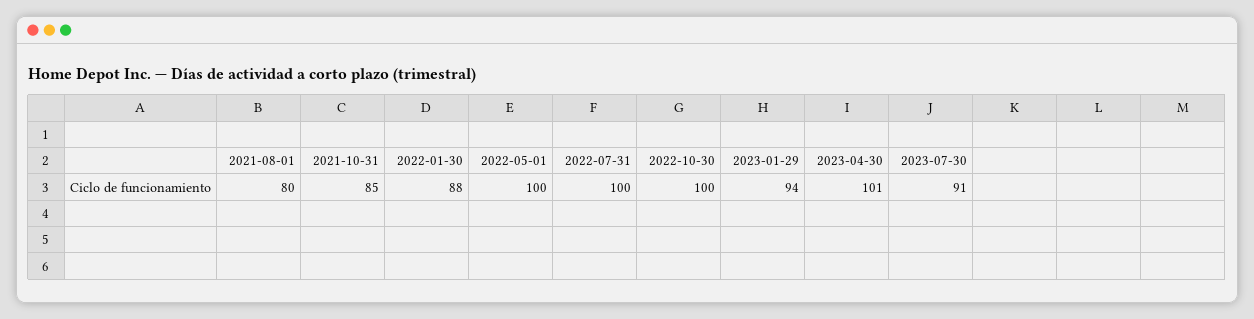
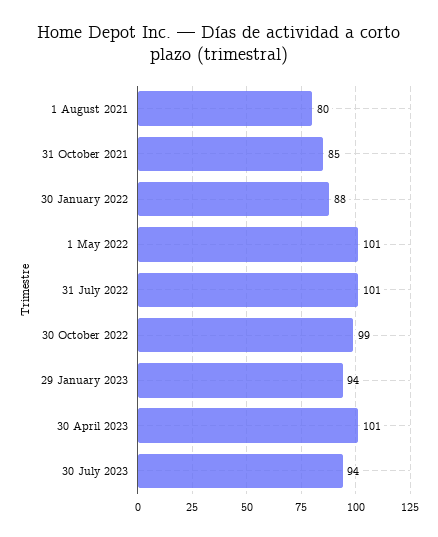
  {
    "2021-08-01": 80,
    "2021-10-31": 85,
    "2022-01-30": 88,
-   "2022-05-01": 100,
+   "2022-05-01": 101,
-   "2022-07-31": 100,
+   "2022-07-31": 101,
-   "2022-10-30": 100,
+   "2022-10-30": 99,
    "2023-01-29": 94,
    "2023-04-30": 101,
-   "2023-07-30": 91
+   "2023-07-30": 94
  }

